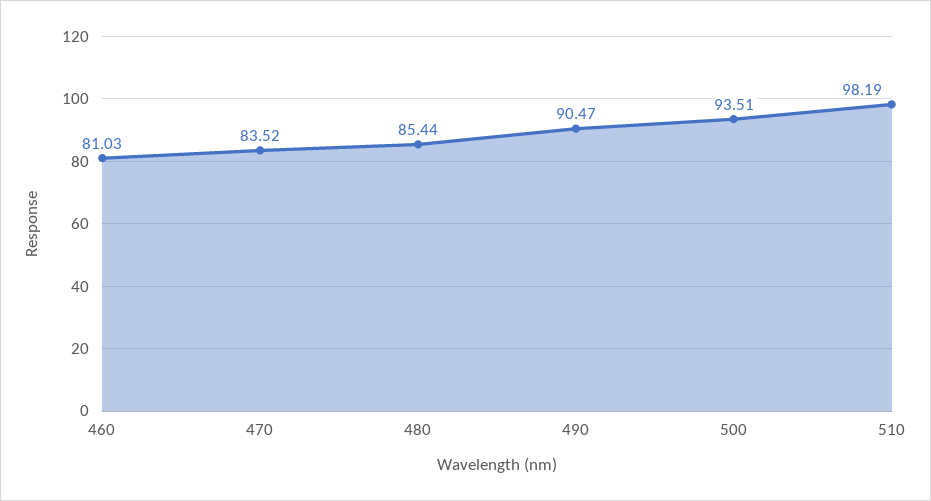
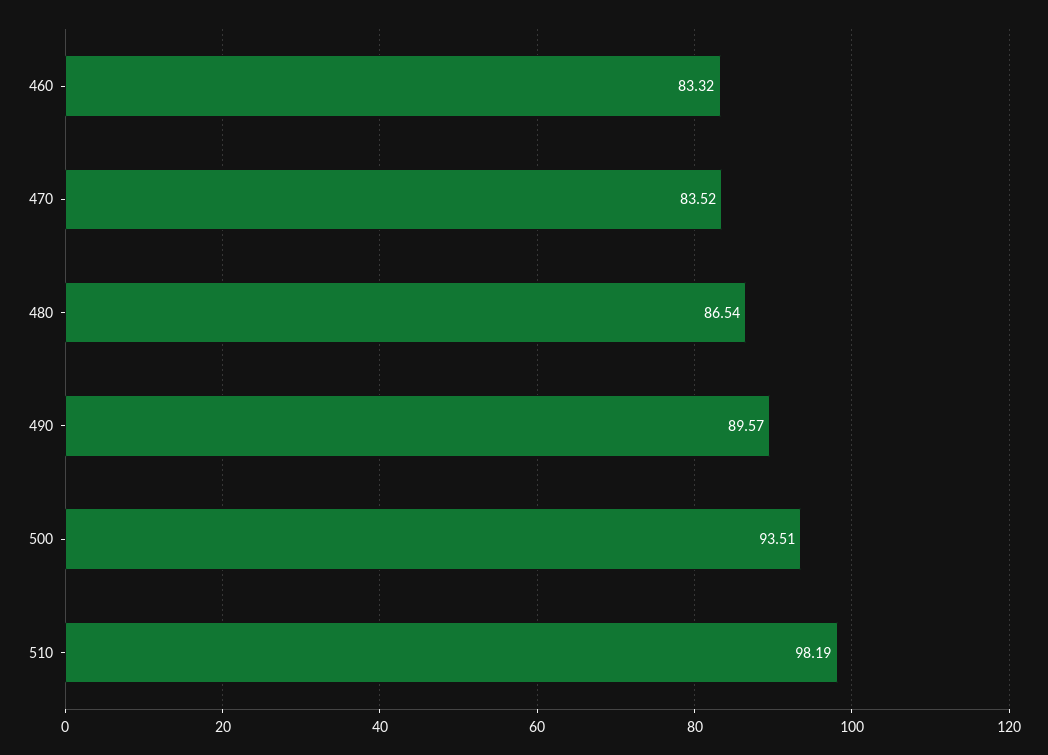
  {
-   "460": 81.03,
+   "460": 83.32,
    "470": 83.52,
-   "480": 85.44,
+   "480": 86.54,
-   "490": 90.47,
+   "490": 89.57,
    "500": 93.51,
    "510": 98.19
  }

